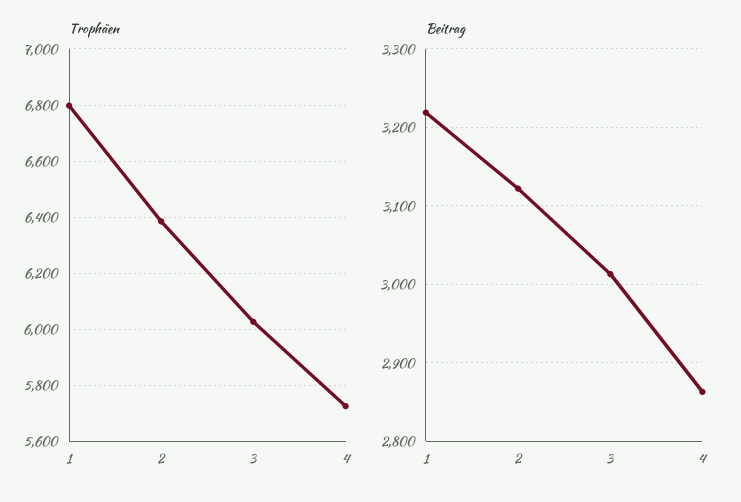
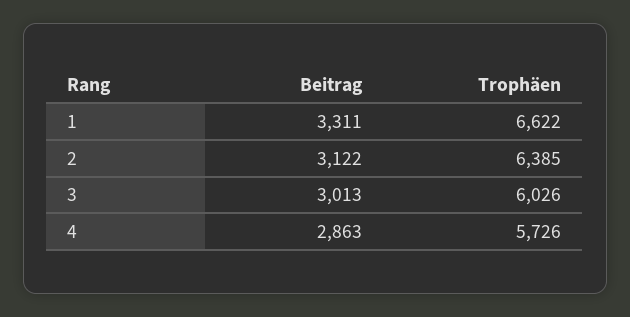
  {
    "Trophäen": {
-     "1": 6800,
+     "1": 6622,
      "2": 6385,
      "3": 6026,
      "4": 5726
    },
    "Beitrag": {
-     "1": 3220,
+     "1": 3311,
      "2": 3122,
      "3": 3013,
      "4": 2863
    }
  }

